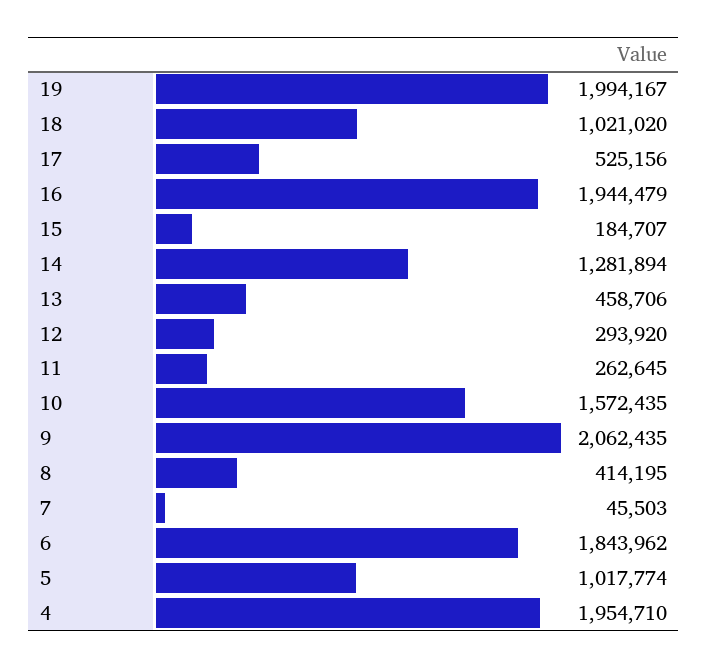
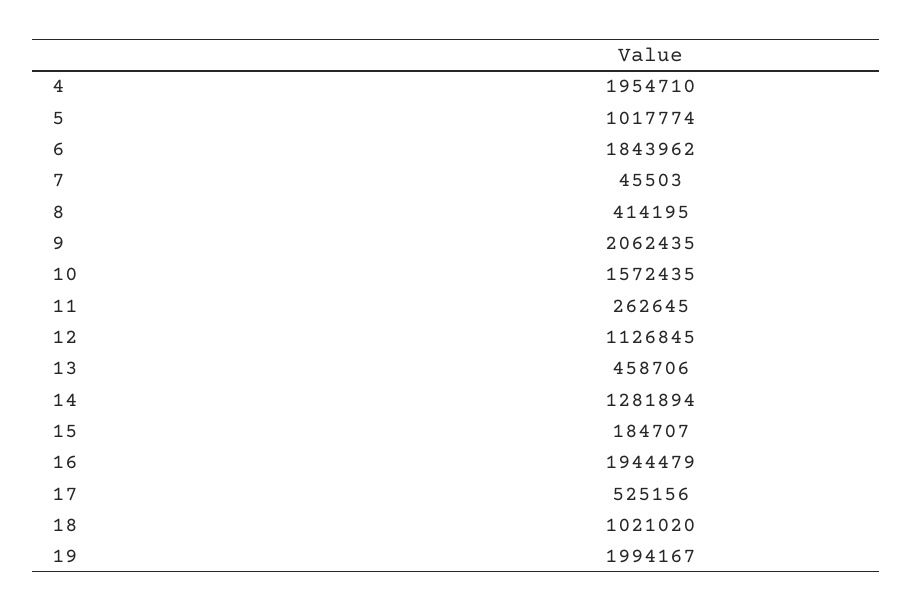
  {
    "19": 1994167,
    "18": 1021020,
    "17": 525156,
    "16": 1944479,
    "15": 184707,
    "14": 1281894,
    "13": 458706,
-   "12": 293920,
+   "12": 1126845,
    "11": 262645,
    "10": 1572435,
    "9": 2062435,
    "8": 414195,
    "7": 45503,
    "6": 1843962,
    "5": 1017774,
    "4": 1954710
  }

